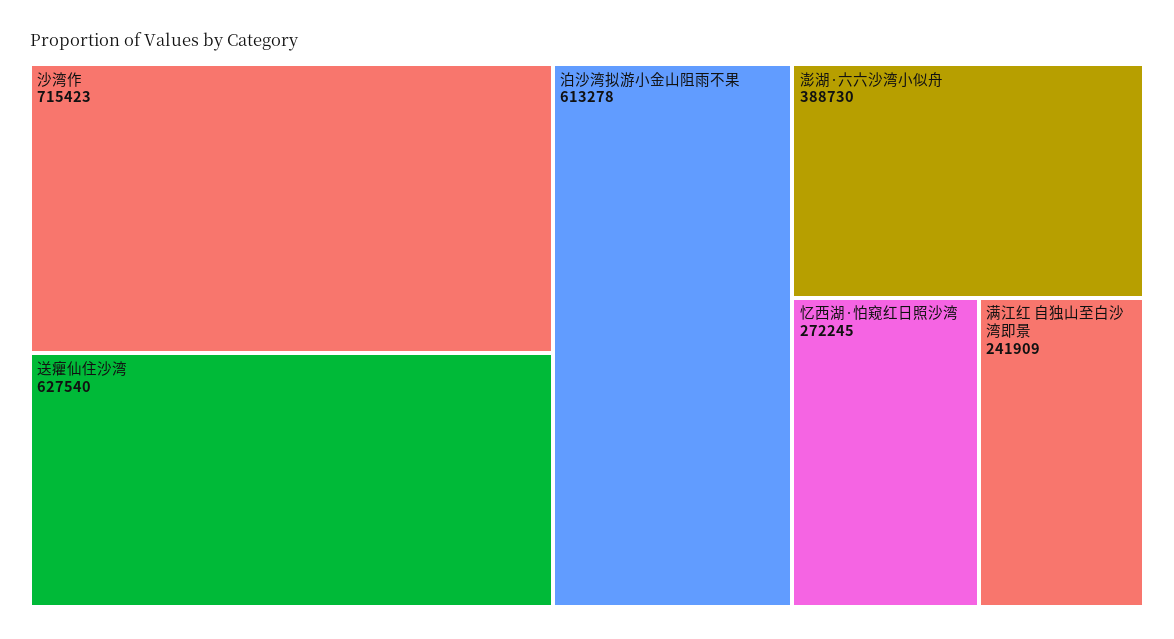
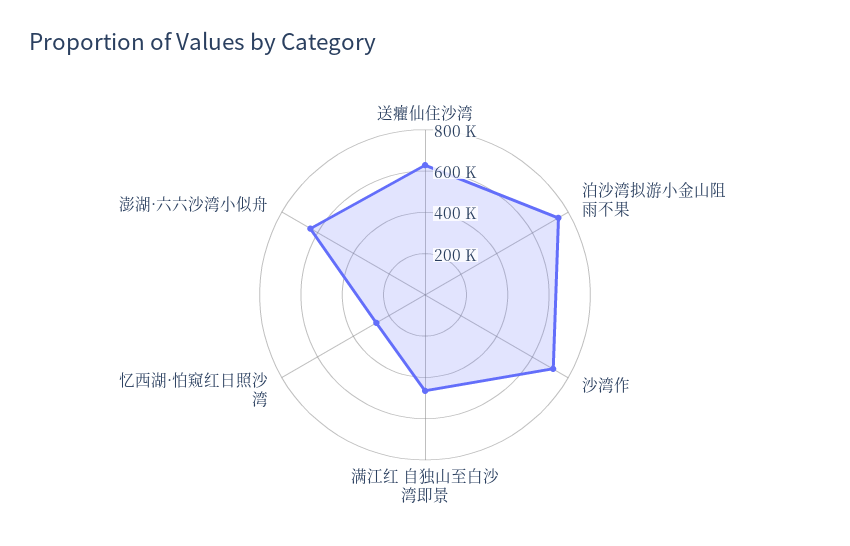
  {
    "沙湾作": 715423,
    "送癯仙住沙湾": 627540,
-   "泊沙湾拟游小金山阻雨不果": 613278,
+   "泊沙湾拟游小金山阻雨不果": 750000,
-   "澎湖·六六沙湾小似舟": 388730,
+   "澎湖·六六沙湾小似舟": 650000,
    "忆西湖·怕窥红日照沙湾": 272245,
-   "满江红 自独山至白沙湾即景": 241909
+   "满江红 自独山至白沙湾即景": 450000
  }

